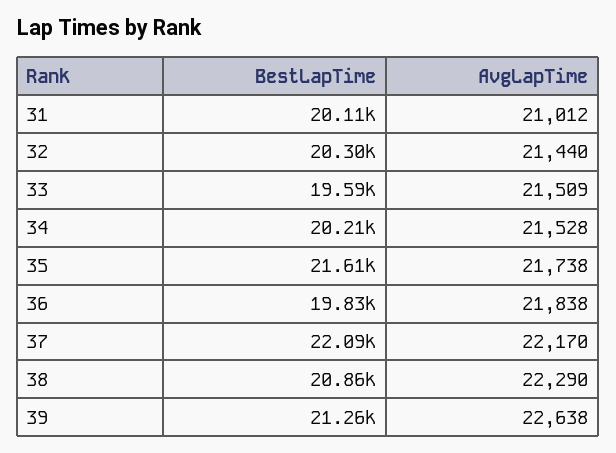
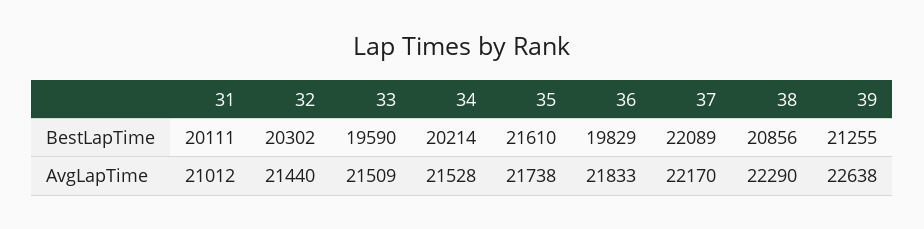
  {
    "BestLapTime": {
      "31": 20111,
      "32": 20302,
      "33": 19590,
      "34": 20214,
      "35": 21610,
      "36": 19829,
      "37": 22089,
      "38": 20856,
      "39": 21255
    },
    "AvgLapTime": {
      "31": 21012,
      "32": 21440,
      "33": 21509,
      "34": 21528,
      "35": 21738,
-     "36": 21838,
+     "36": 21833,
      "37": 22170,
      "38": 22290,
      "39": 22638
    }
  }

